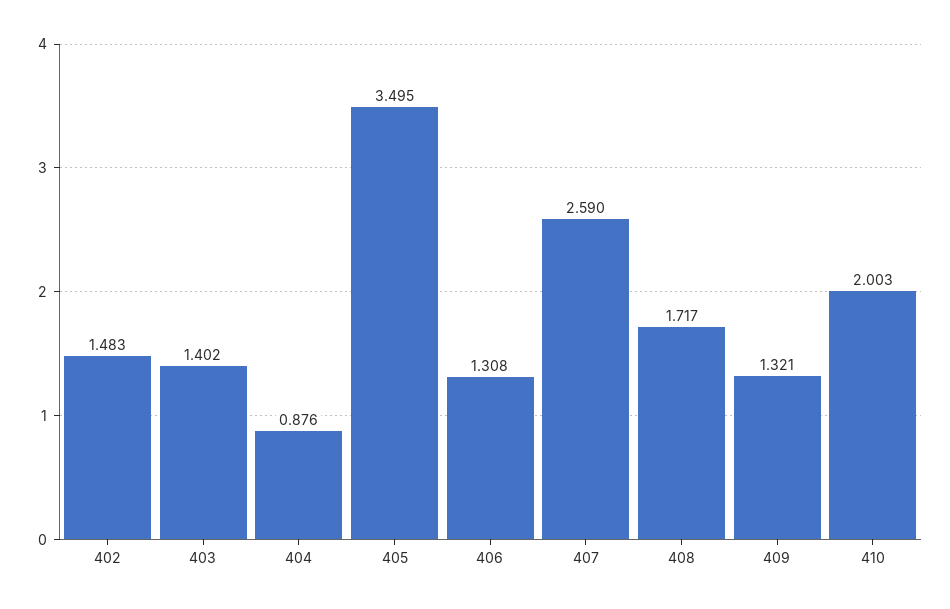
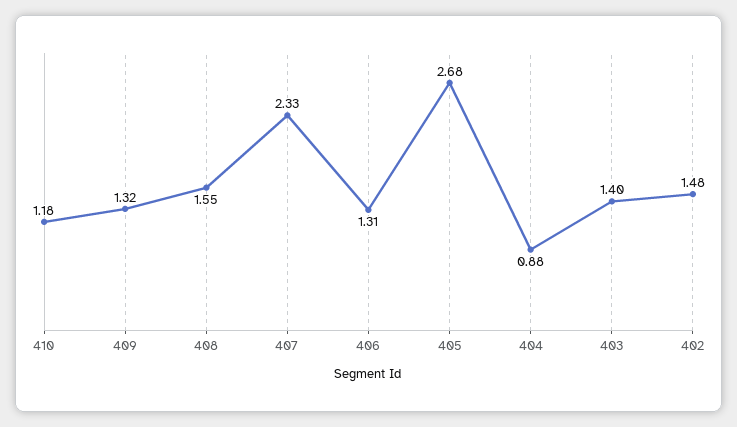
  {
    "402": 1.483,
    "403": 1.402,
    "404": 0.876,
-   "405": 3.495,
+   "405": 2.68,
    "406": 1.308,
-   "407": 2.59,
+   "407": 2.33,
-   "408": 1.717,
+   "408": 1.55,
    "409": 1.321,
-   "410": 2.003
+   "410": 1.18
  }

